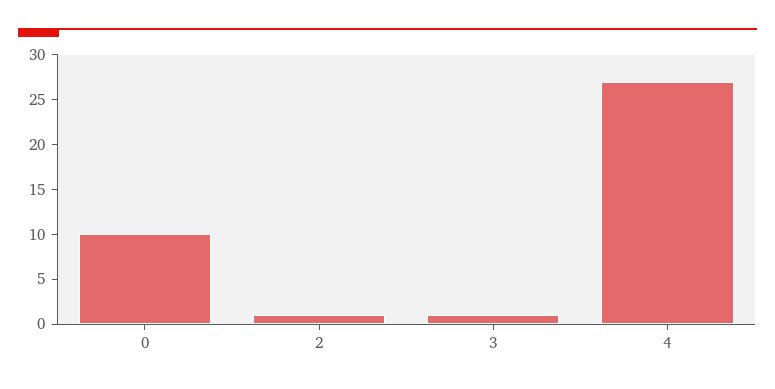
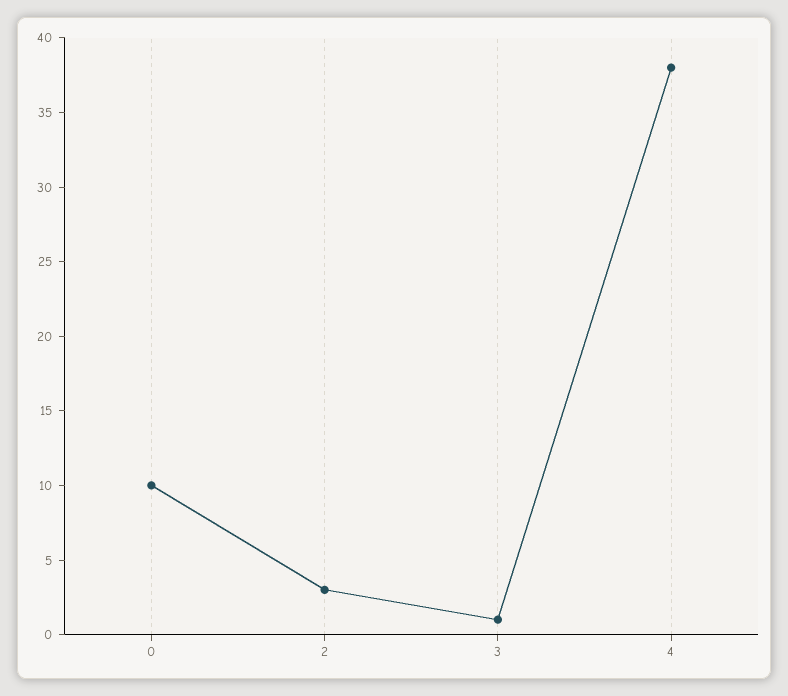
  {
    "0": 10,
-   "2": 1,
+   "2": 3,
    "3": 1,
-   "4": 27
+   "4": 38
  }

